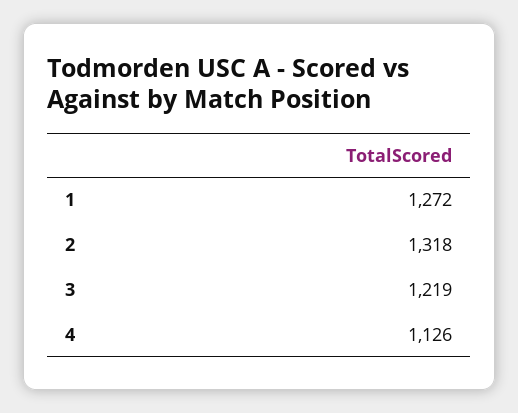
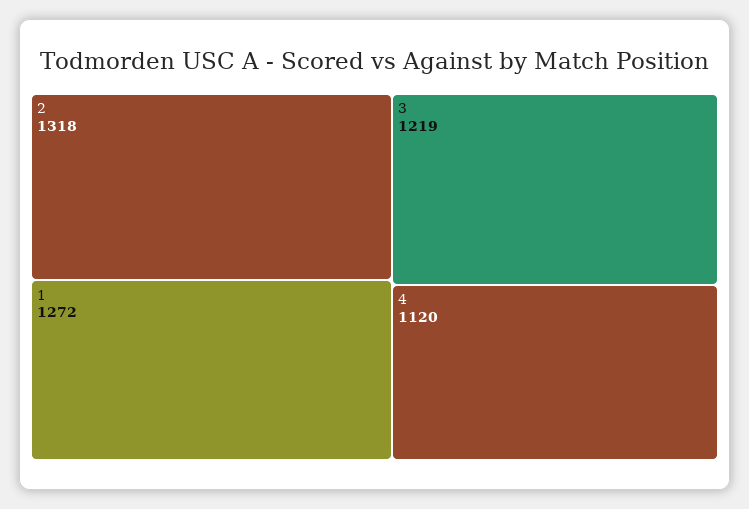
  {
    "1": 1272,
    "2": 1318,
    "3": 1219,
-   "4": 1126
+   "4": 1120
  }

